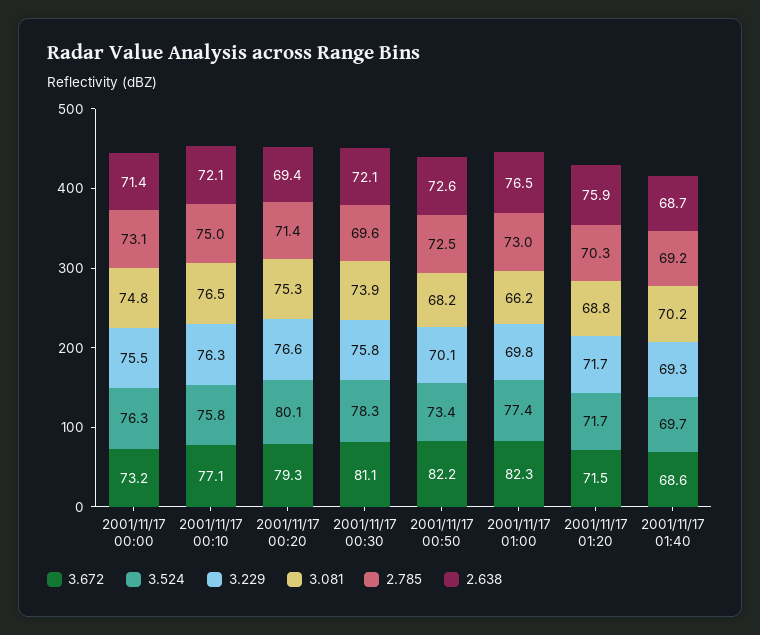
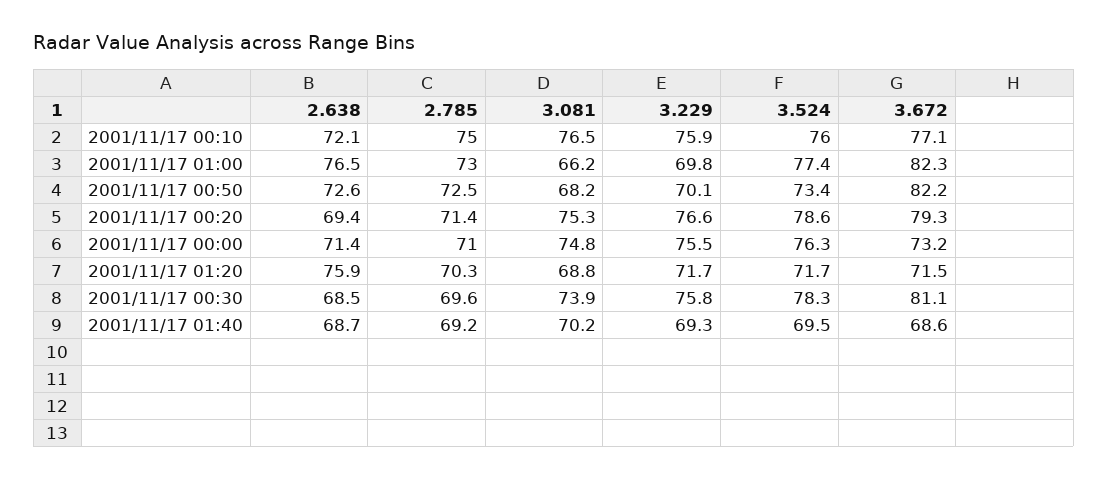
  {
    "3.672": {
      "2001/11/17 00:00": 73.2,
      "2001/11/17 00:10": 77.1,
      "2001/11/17 00:20": 79.3,
      "2001/11/17 00:30": 81.1,
      "2001/11/17 00:50": 82.2,
      "2001/11/17 01:00": 82.3,
      "2001/11/17 01:20": 71.5,
      "2001/11/17 01:40": 68.6
    },
    "3.524": {
      "2001/11/17 00:00": 76.3,
-     "2001/11/17 00:10": 75.8,
+     "2001/11/17 00:10": 76,
-     "2001/11/17 00:20": 80.1,
+     "2001/11/17 00:20": 78.6,
      "2001/11/17 00:30": 78.3,
      "2001/11/17 00:50": 73.4,
      "2001/11/17 01:00": 77.4,
      "2001/11/17 01:20": 71.7,
-     "2001/11/17 01:40": 69.7
+     "2001/11/17 01:40": 69.5
    },
    "3.229": {
      "2001/11/17 00:00": 75.5,
-     "2001/11/17 00:10": 76.3,
+     "2001/11/17 00:10": 75.9,
      "2001/11/17 00:20": 76.6,
      "2001/11/17 00:30": 75.8,
      "2001/11/17 00:50": 70.1,
      "2001/11/17 01:00": 69.8,
      "2001/11/17 01:20": 71.7,
      "2001/11/17 01:40": 69.3
    },
    "3.081": {
      "2001/11/17 00:00": 74.8,
      "2001/11/17 00:10": 76.5,
      "2001/11/17 00:20": 75.3,
      "2001/11/17 00:30": 73.9,
      "2001/11/17 00:50": 68.2,
      "2001/11/17 01:00": 66.2,
      "2001/11/17 01:20": 68.8,
      "2001/11/17 01:40": 70.2
    },
    "2.785": {
-     "2001/11/17 00:00": 73.1,
+     "2001/11/17 00:00": 71,
      "2001/11/17 00:10": 75,
      "2001/11/17 00:20": 71.4,
      "2001/11/17 00:30": 69.6,
      "2001/11/17 00:50": 72.5,
      "2001/11/17 01:00": 73,
      "2001/11/17 01:20": 70.3,
      "2001/11/17 01:40": 69.2
    },
    "2.638": {
      "2001/11/17 00:00": 71.4,
      "2001/11/17 00:10": 72.1,
      "2001/11/17 00:20": 69.4,
-     "2001/11/17 00:30": 72.1,
+     "2001/11/17 00:30": 68.5,
      "2001/11/17 00:50": 72.6,
      "2001/11/17 01:00": 76.5,
      "2001/11/17 01:20": 75.9,
      "2001/11/17 01:40": 68.7
    }
  }

